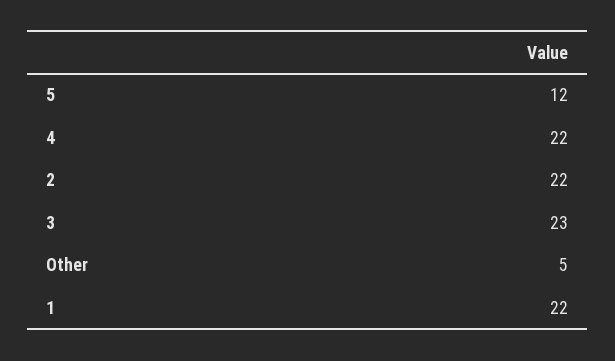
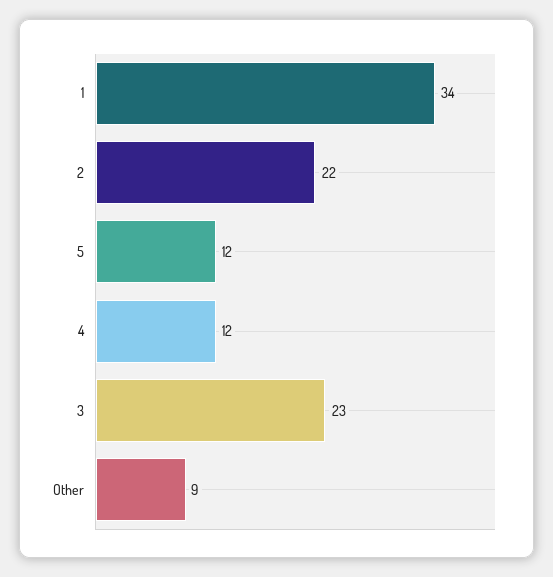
  {
    "5": 12,
-   "4": 22,
+   "4": 12,
    "2": 22,
    "3": 23,
-   "Other": 5,
+   "Other": 9,
-   "1": 22
+   "1": 34
  }

